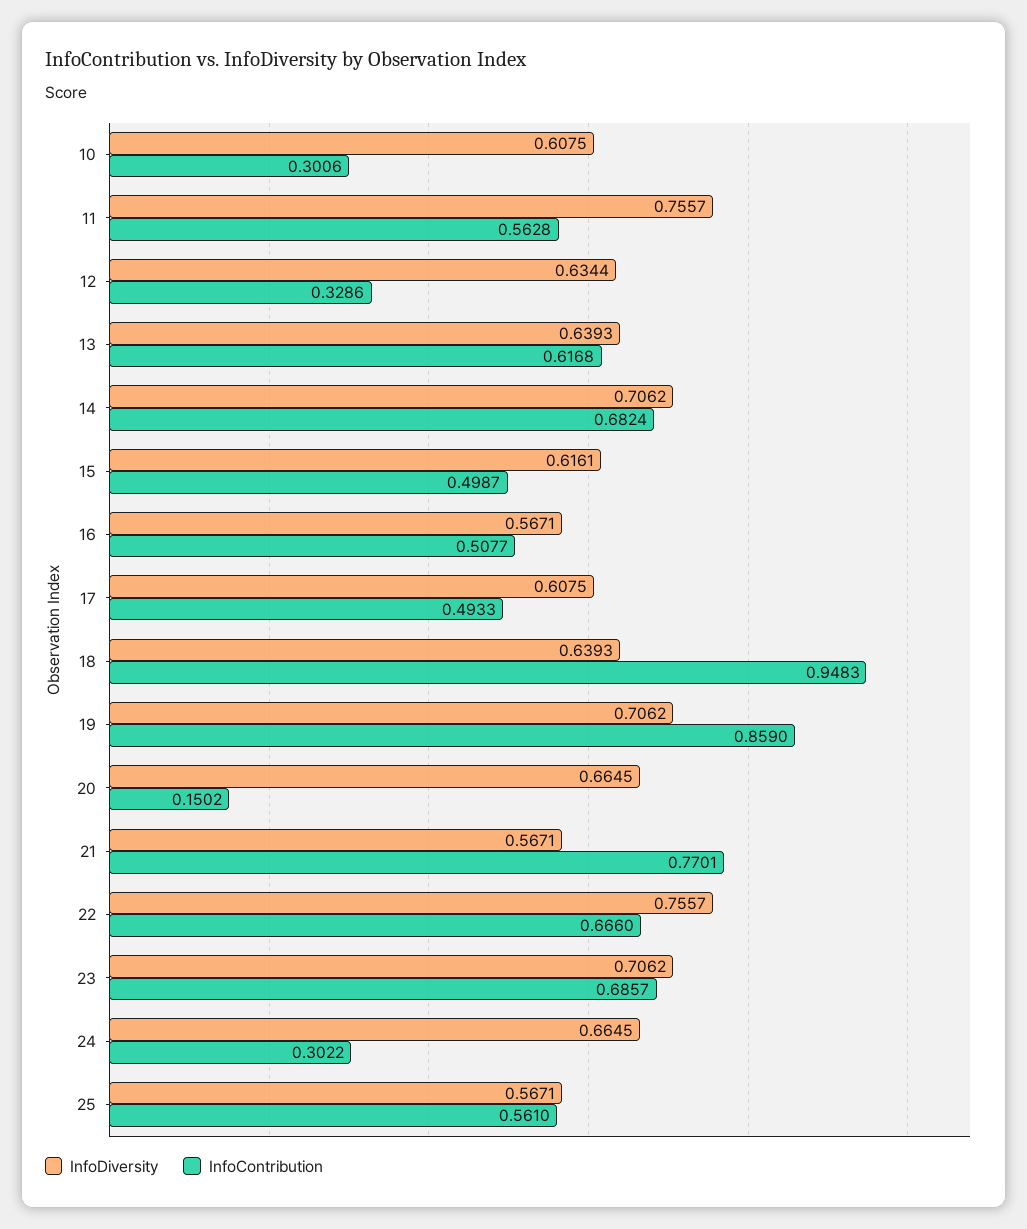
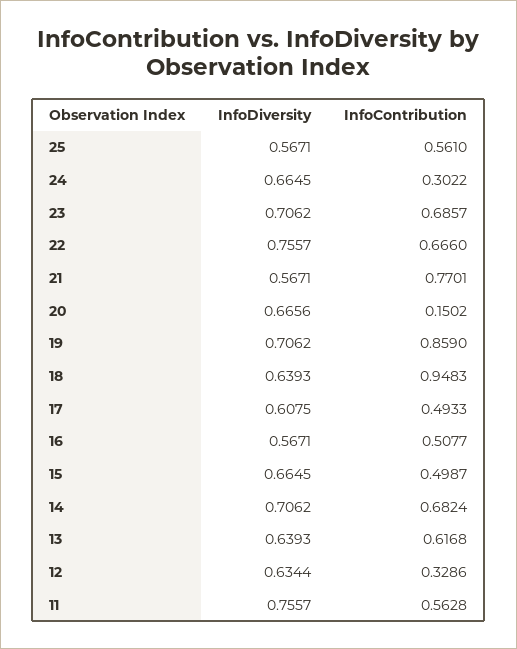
  {
    "InfoDiversity": {
-     "10": 0.6075,
      "11": 0.7557,
      "12": 0.6344,
      "13": 0.6393,
      "14": 0.7062,
-     "15": 0.6161,
+     "15": 0.6645,
      "16": 0.5671,
      "17": 0.6075,
      "18": 0.6393,
      "19": 0.7062,
-     "20": 0.6645,
+     "20": 0.6656,
      "21": 0.5671,
      "22": 0.7557,
      "23": 0.7062,
      "24": 0.6645,
      "25": 0.5671
    },
    "InfoContribution": {
-     "10": 0.3006,
      "11": 0.5628,
      "12": 0.3286,
      "13": 0.6168,
      "14": 0.6824,
      "15": 0.4987,
      "16": 0.5077,
      "17": 0.4933,
      "18": 0.9483,
      "19": 0.859,
      "20": 0.1502,
      "21": 0.7701,
      "22": 0.666,
      "23": 0.6857,
      "24": 0.3022,
      "25": 0.561
    }
  }

